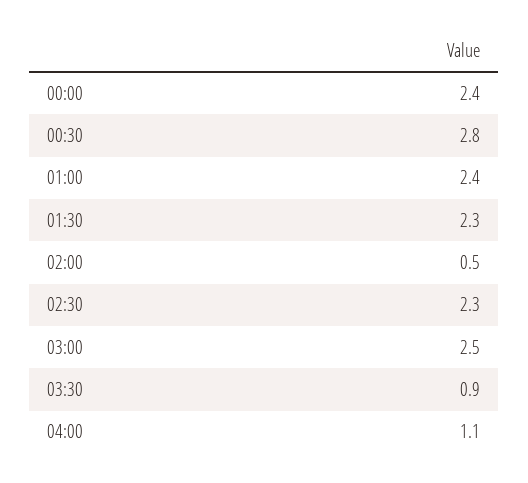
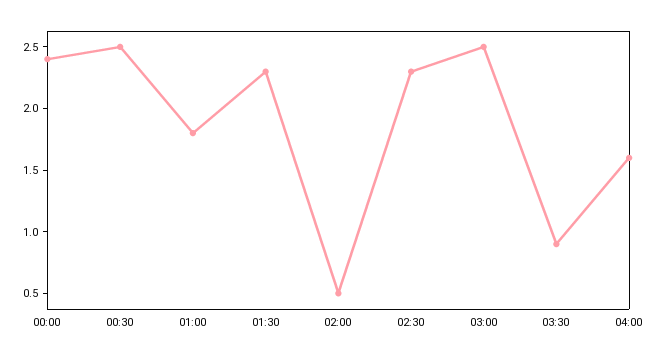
  {
    "00:00": 2.4,
-   "00:30": 2.8,
+   "00:30": 2.5,
-   "01:00": 2.4,
+   "01:00": 1.8,
    "01:30": 2.3,
    "02:00": 0.5,
    "02:30": 2.3,
    "03:00": 2.5,
    "03:30": 0.9,
-   "04:00": 1.1
+   "04:00": 1.6
  }

